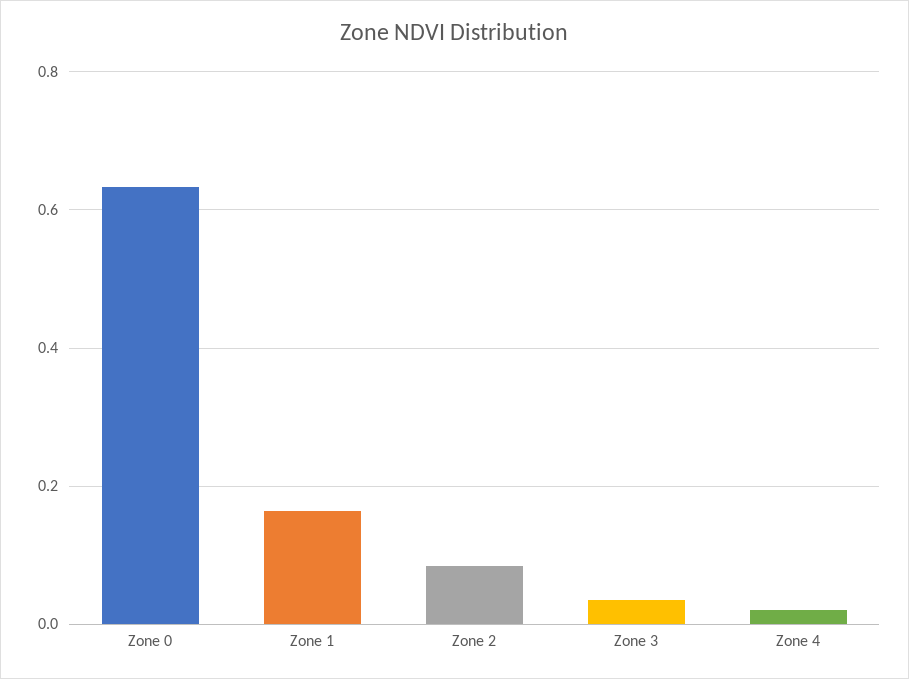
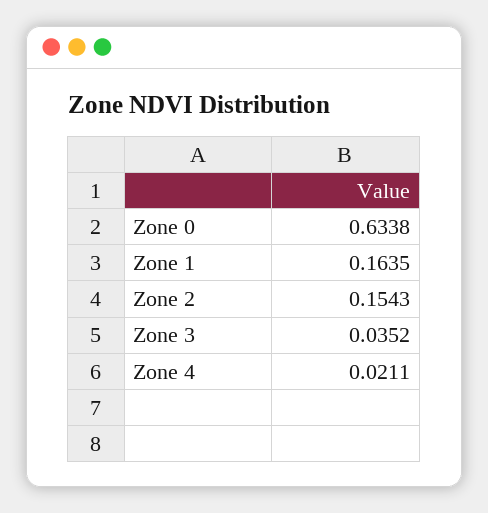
  {
    "Zone 0": 0.6338,
    "Zone 1": 0.1635,
-   "Zone 2": 0.08,
+   "Zone 2": 0.1543,
    "Zone 3": 0.0352,
    "Zone 4": 0.0211
  }

